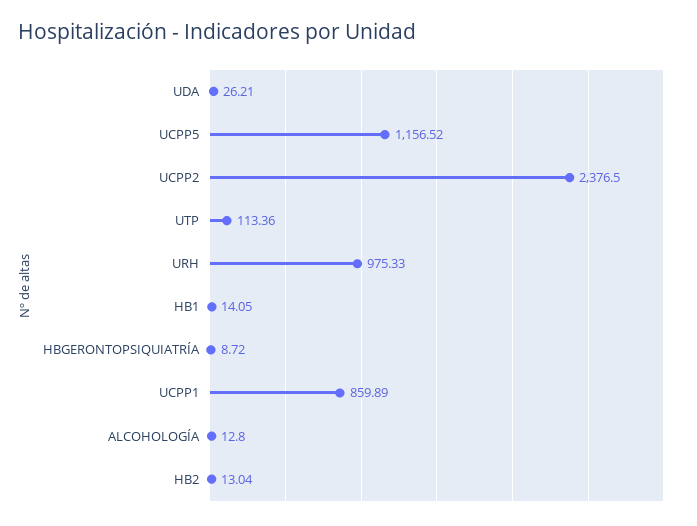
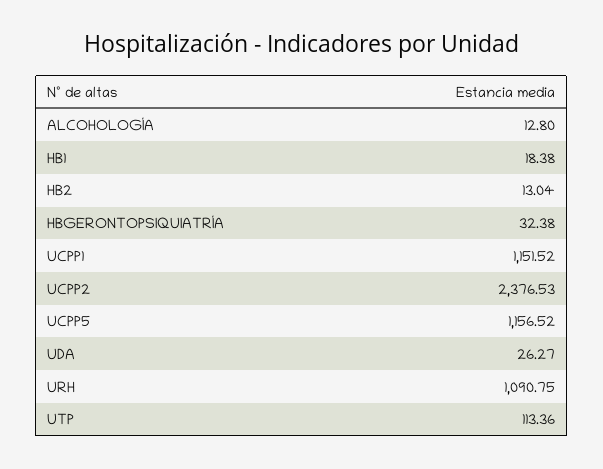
  {
-   "UDA": 26.21,
+   "UDA": 26.27,
    "UCPP5": 1156.52,
-   "UCPP2": 2376.5,
+   "UCPP2": 2376.53,
    "UTP": 113.36,
-   "URH": 975.33,
+   "URH": 1090.75,
-   "HB1": 14.05,
+   "HB1": 18.38,
-   "HBGERONTOPSIQUIATRÍA": 8.72,
+   "HBGERONTOPSIQUIATRÍA": 32.38,
-   "UCPP1": 859.89,
+   "UCPP1": 1151.52,
    "ALCOHOLOGÍA": 12.8,
    "HB2": 13.04
  }

